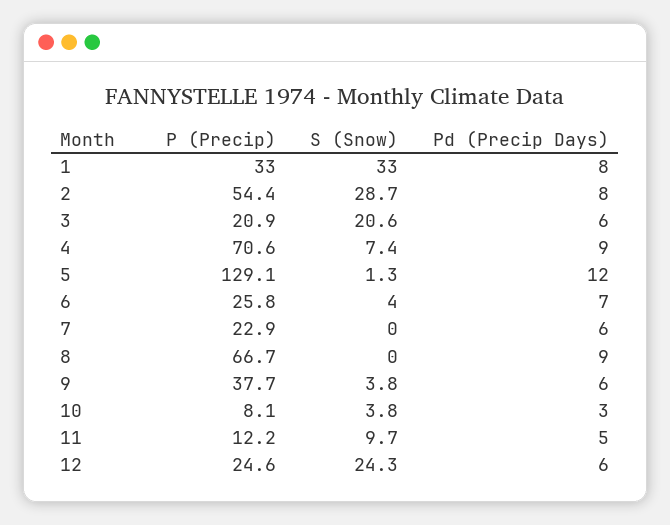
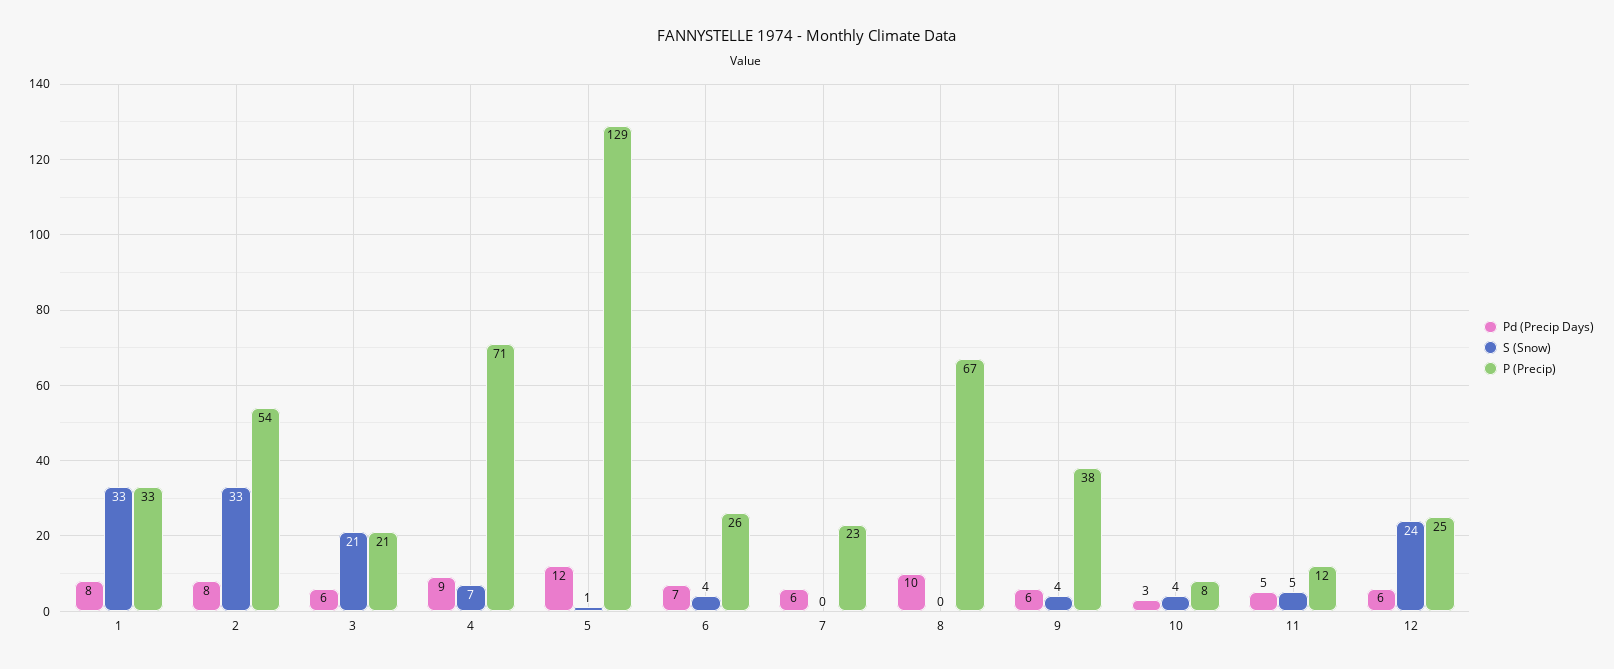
  {
    "P (Precip)": {
      "1": 33,
      "2": 54.4,
      "3": 20.9,
      "4": 70.6,
      "5": 129.1,
      "6": 25.8,
      "7": 22.9,
      "8": 66.7,
      "9": 37.7,
      "10": 8.1,
      "11": 12.2,
      "12": 24.6
    },
    "S (Snow)": {
      "1": 33,
-     "2": 28.7,
+     "2": 33,
      "3": 20.6,
      "4": 7.4,
      "5": 1.3,
      "6": 4,
      "7": 0,
      "8": 0,
      "9": 3.8,
      "10": 3.8,
-     "11": 9.7,
+     "11": 5,
      "12": 24.3
    },
    "Pd (Precip Days)": {
      "1": 8,
      "2": 8,
      "3": 6,
      "4": 9,
      "5": 12,
      "6": 7,
      "7": 6,
-     "8": 9,
+     "8": 10,
      "9": 6,
      "10": 3,
      "11": 5,
      "12": 6
    }
  }

